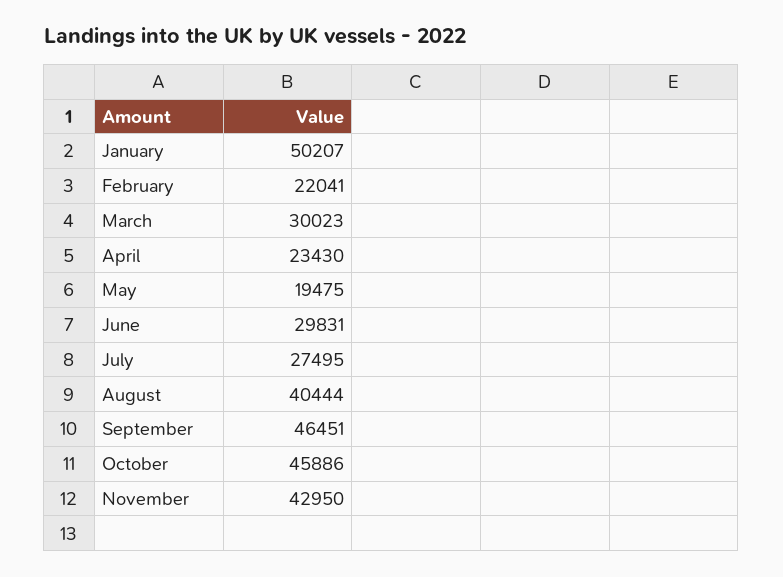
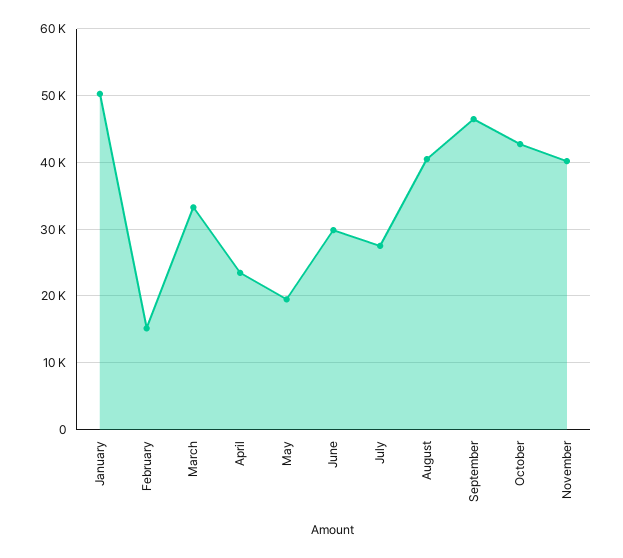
  {
    "January": 50207,
-   "February": 22041,
+   "February": 15000,
-   "March": 30023,
+   "March": 33000,
    "April": 23430,
    "May": 19475,
    "June": 29831,
    "July": 27495,
    "August": 40444,
    "September": 46451,
-   "October": 45886,
+   "October": 43000,
-   "November": 42950
+   "November": 40000
  }

